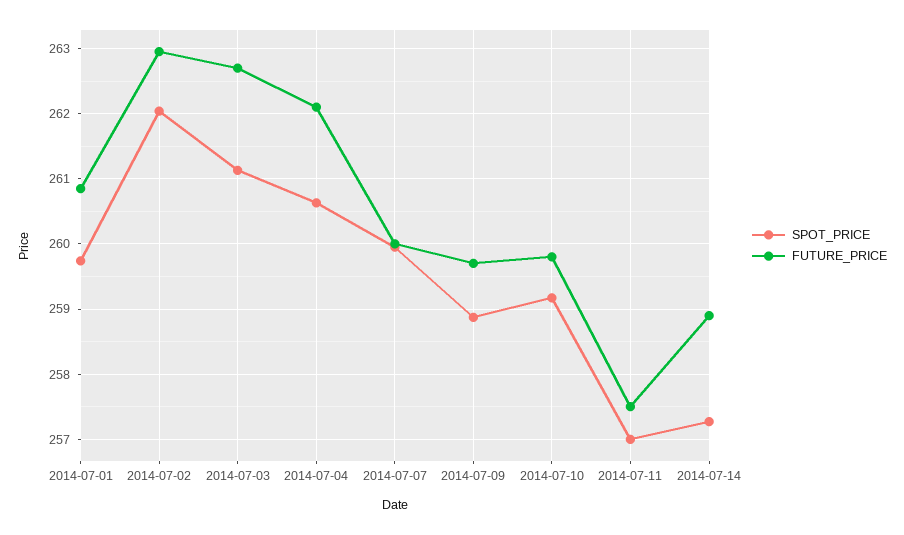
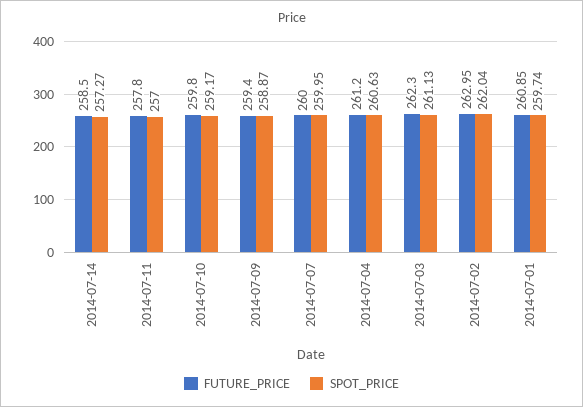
  {
    "SPOT_PRICE": {
      "2014-07-01": 259.74,
      "2014-07-02": 262.04,
      "2014-07-03": 261.13,
      "2014-07-04": 260.63,
      "2014-07-07": 259.95,
      "2014-07-09": 258.87,
      "2014-07-10": 259.17,
      "2014-07-11": 257,
      "2014-07-14": 257.27
    },
    "FUTURE_PRICE": {
      "2014-07-01": 260.85,
      "2014-07-02": 262.95,
-     "2014-07-03": 262.7,
+     "2014-07-03": 262.3,
-     "2014-07-04": 262.1,
+     "2014-07-04": 261.2,
      "2014-07-07": 260,
-     "2014-07-09": 259.7,
+     "2014-07-09": 259.4,
      "2014-07-10": 259.8,
-     "2014-07-11": 257.5,
+     "2014-07-11": 257.8,
-     "2014-07-14": 258.9
+     "2014-07-14": 258.5
    }
  }

